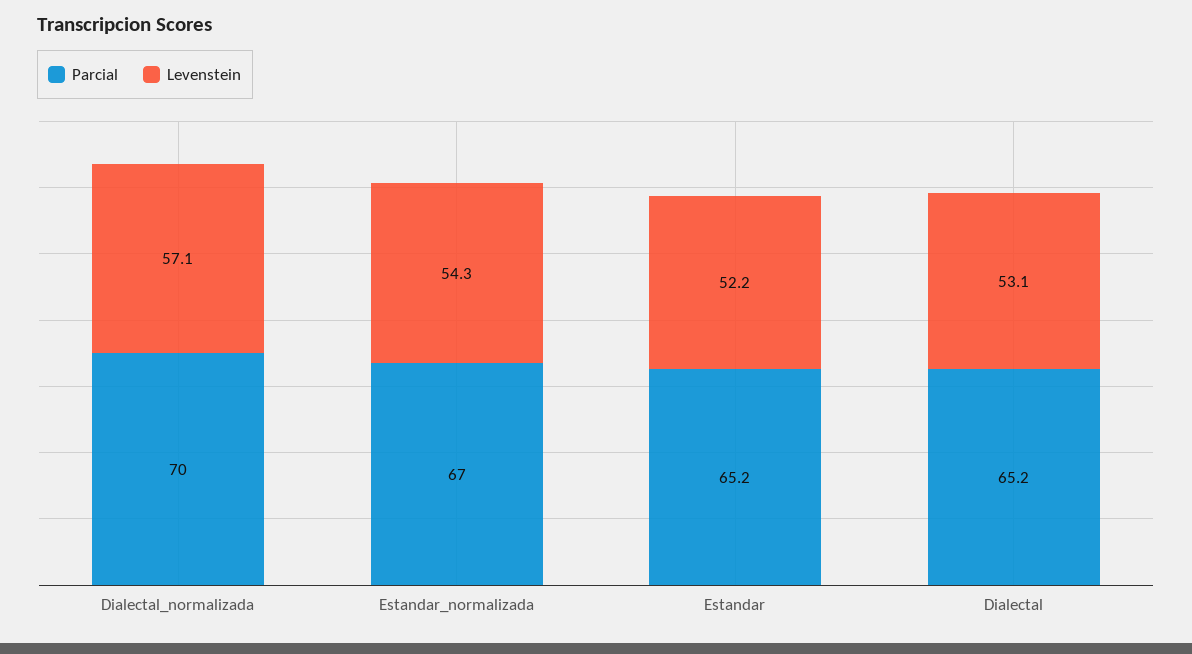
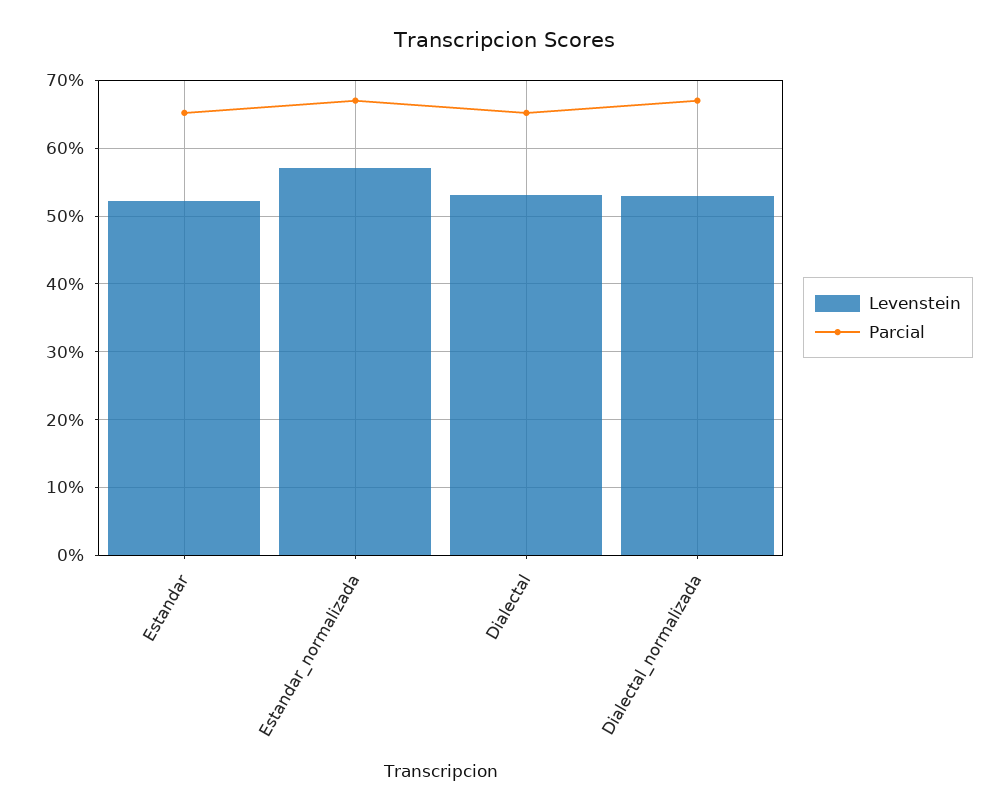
  {
    "Parcial": {
-     "Dialectal_normalizada": 70,
+     "Dialectal_normalizada": 67,
      "Estandar_normalizada": 67,
      "Estandar": 65.2,
      "Dialectal": 65.2
    },
    "Levenstein": {
-     "Dialectal_normalizada": 57.1,
+     "Dialectal_normalizada": 53,
-     "Estandar_normalizada": 54.3,
+     "Estandar_normalizada": 57,
      "Estandar": 52.2,
      "Dialectal": 53.1
    }
  }

